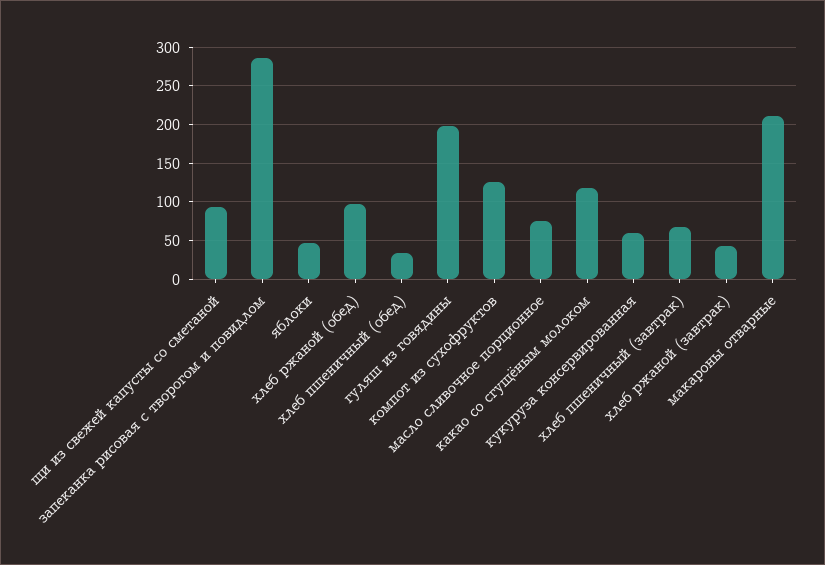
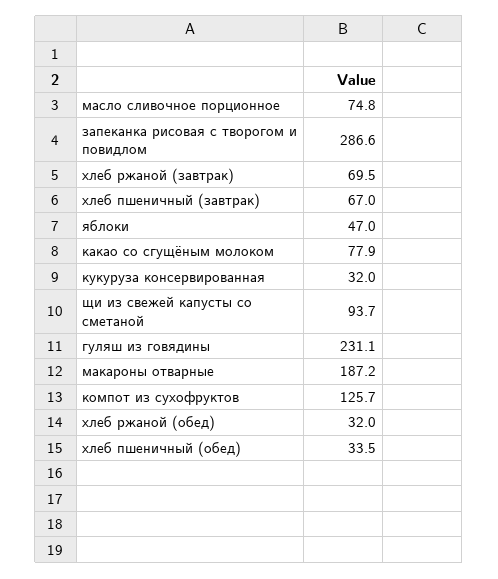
  {
    "щи из свежей капусты со сметаной": 93.7,
    "запеканка рисовая с творогом и повидлом": 286.6,
    "яблоки": 47,
-   "хлеб ржаной (обед)": 100,
+   "хлеб ржаной (обед)": 32,
    "хлеб пшеничный (обед)": 33.5,
-   "гуляш из говядины": 200,
+   "гуляш из говядины": 231.1,
    "компот из сухофруктов": 125.7,
    "масло сливочное порционное": 74.8,
-   "какао со сгущёным молоком": 120,
+   "какао со сгущёным молоком": 77.9,
-   "кукуруза консервированная": 60,
+   "кукуруза консервированная": 32,
    "хлеб пшеничный (завтрак)": 67,
-   "хлеб ржаной (завтрак)": 40,
+   "хлеб ржаной (завтрак)": 69.5,
-   "макароны отварные": 210
+   "макароны отварные": 187.2
  }

